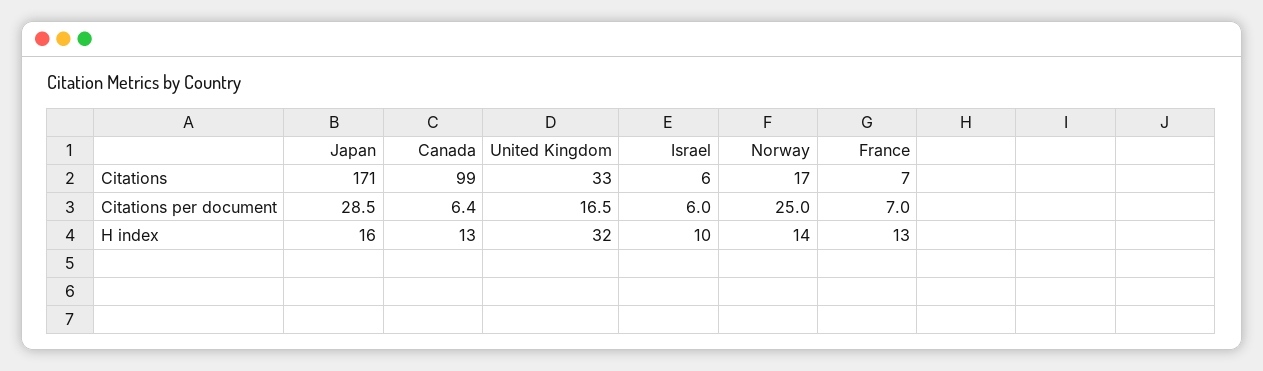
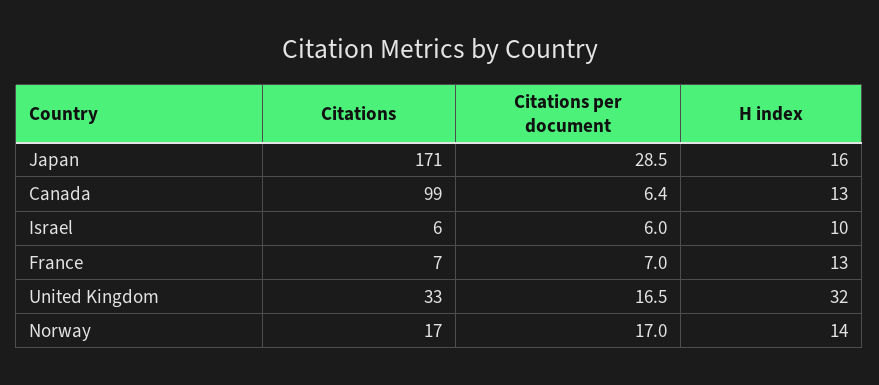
  {
    "Japan": {
      "Citations": 171,
      "Citations per document": 28.5,
      "H index": 16
    },
    "Canada": {
      "Citations": 99,
      "Citations per document": 6.4,
      "H index": 13
    },
    "United Kingdom": {
      "Citations": 33,
      "Citations per document": 16.5,
      "H index": 32
    },
    "Israel": {
      "Citations": 6,
      "Citations per document": 6,
      "H index": 10
    },
    "Norway": {
      "Citations": 17,
-     "Citations per document": 25,
+     "Citations per document": 17,
      "H index": 14
    },
    "France": {
      "Citations": 7,
      "Citations per document": 7,
      "H index": 13
    }
  }

